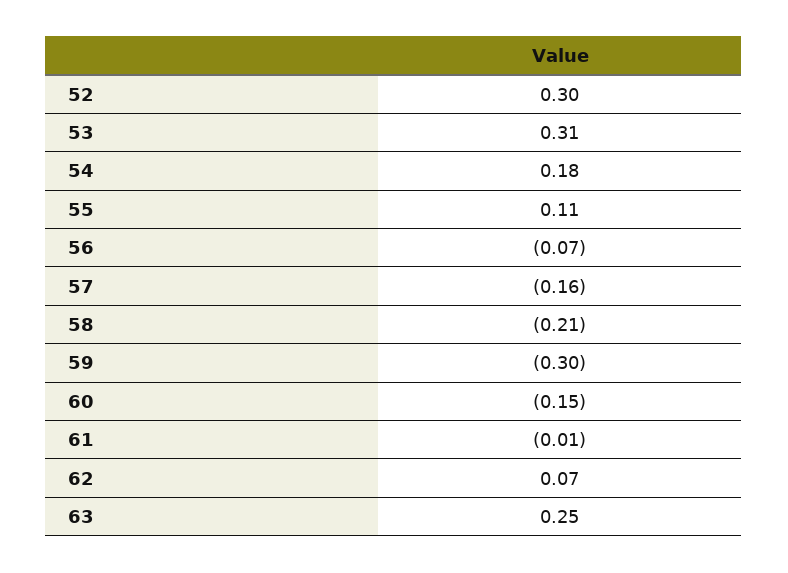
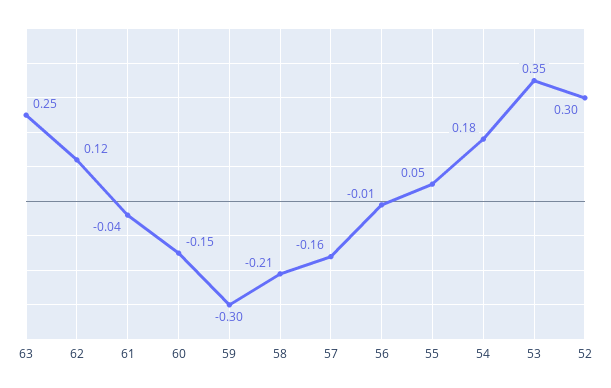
  {
    "52": 0.3,
-   "53": 0.31,
+   "53": 0.35,
    "54": 0.18,
-   "55": 0.11,
+   "55": 0.05,
-   "56": -0.07,
+   "56": -0.01,
    "57": -0.16,
    "58": -0.21,
    "59": -0.3,
    "60": -0.15,
-   "61": -0.01,
+   "61": -0.04,
-   "62": 0.07,
+   "62": 0.12,
    "63": 0.25
  }

